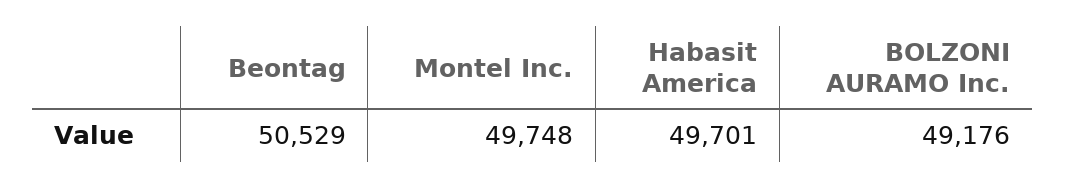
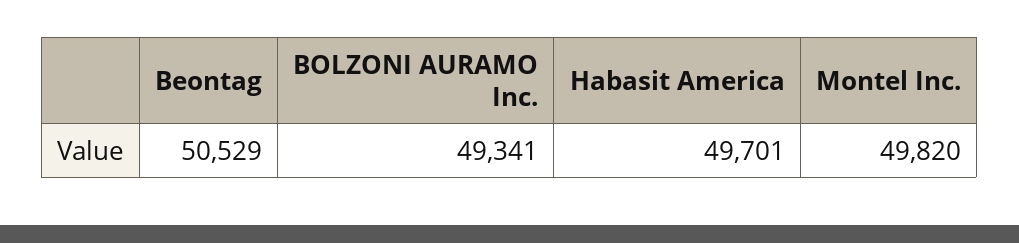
  {
    "Beontag": 50529,
-   "Montel Inc.": 49748,
+   "Montel Inc.": 49820,
    "Habasit America": 49701,
-   "BOLZONI AURAMO Inc.": 49176
+   "BOLZONI AURAMO Inc.": 49341
  }

